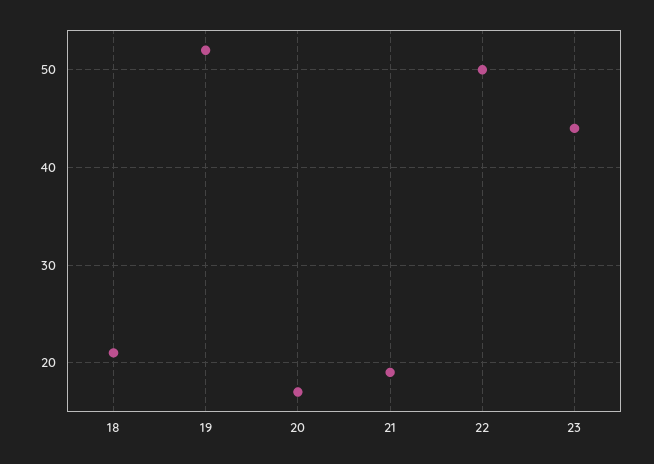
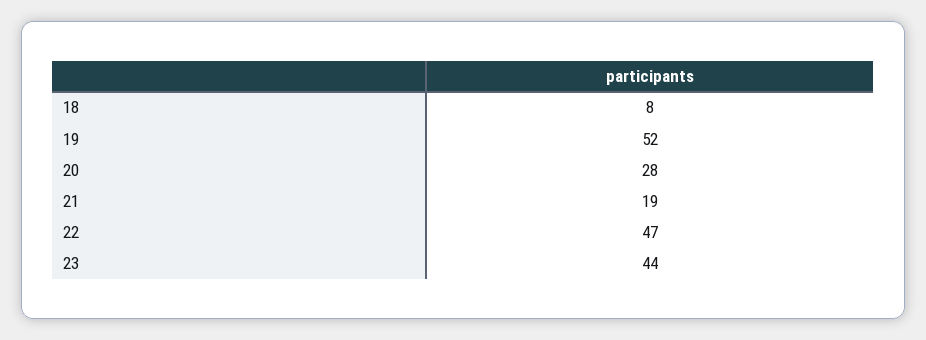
  {
-   "18": 21,
+   "18": 8,
    "19": 52,
-   "20": 17,
+   "20": 28,
    "21": 19,
-   "22": 50,
+   "22": 47,
    "23": 44
  }

